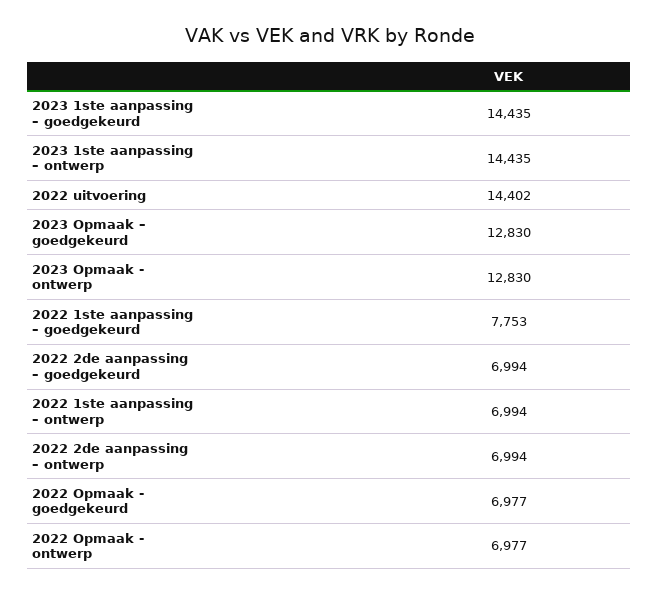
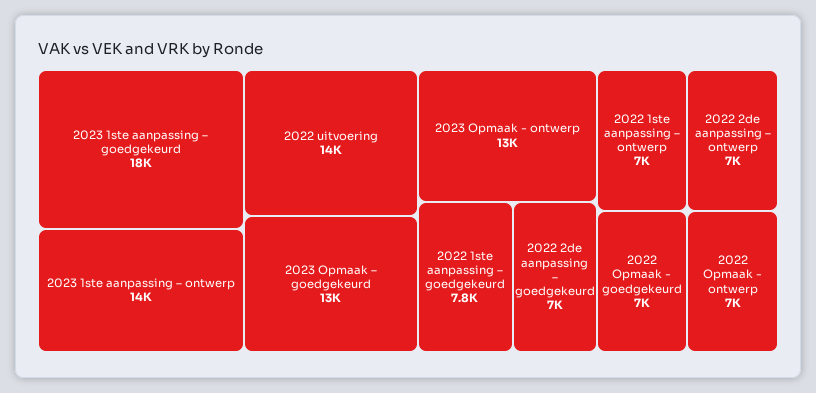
  {
-   "2023 1ste aanpassing – goedgekeurd": 14435,
+   "2023 1ste aanpassing – goedgekeurd": 18000,
    "2023 1ste aanpassing – ontwerp": 14435,
    "2022 uitvoering": 14402,
    "2023 Opmaak – goedgekeurd": 12830,
    "2023 Opmaak - ontwerp": 12830,
    "2022 1ste aanpassing – goedgekeurd": 7753,
    "2022 2de aanpassing – goedgekeurd": 6994,
    "2022 1ste aanpassing – ontwerp": 6994,
    "2022 2de aanpassing – ontwerp": 6994,
    "2022 Opmaak - goedgekeurd": 6977,
    "2022 Opmaak - ontwerp": 6977
  }

